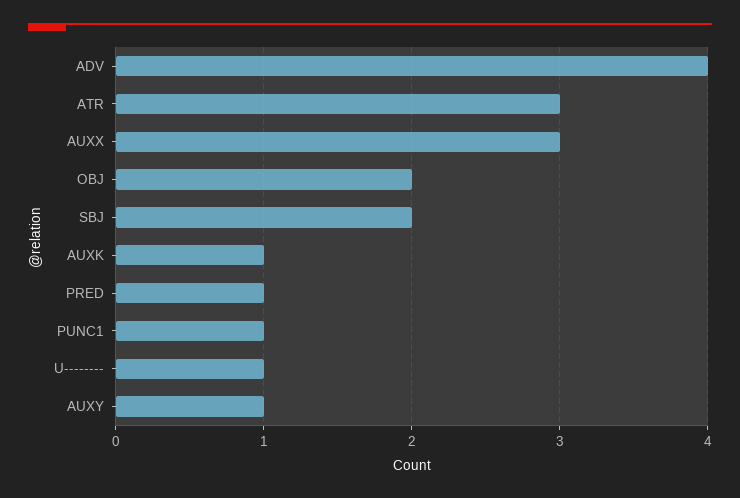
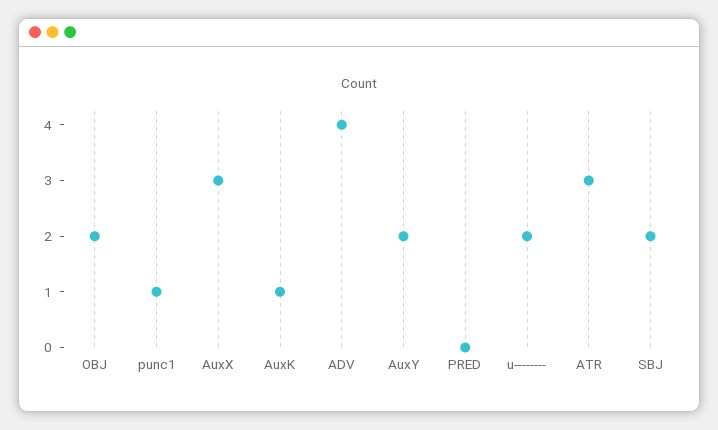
  {
    "ADV": 4,
    "ATR": 3,
    "AUXX": 3,
    "OBJ": 2,
    "SBJ": 2,
    "AUXK": 1,
-   "PRED": 1,
+   "PRED": 0,
    "PUNC1": 1,
-   "U--------": 1,
+   "U--------": 2,
-   "AUXY": 1
+   "AUXY": 2
  }

